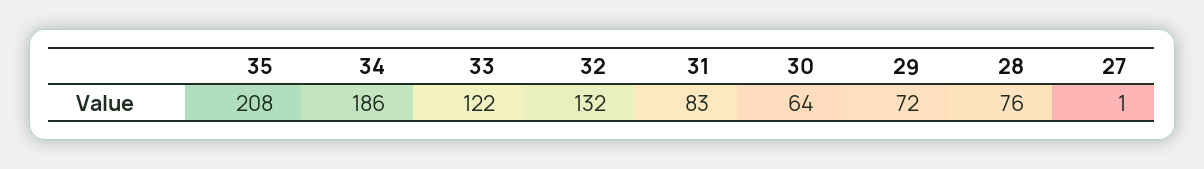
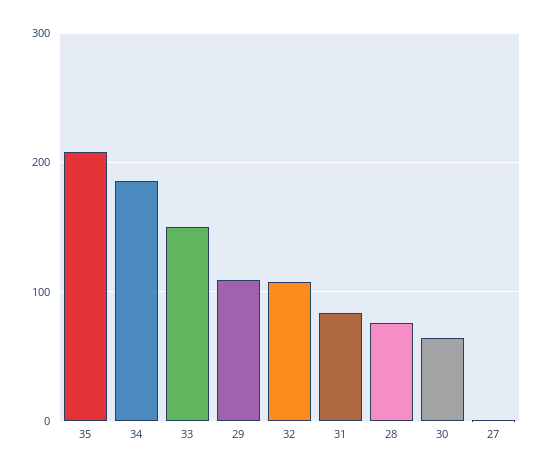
  {
    "35": 208,
    "34": 186,
-   "33": 122,
+   "33": 150,
-   "32": 132,
+   "32": 110,
    "31": 83,
    "30": 64,
-   "29": 72,
+   "29": 110,
    "28": 76,
    "27": 1
  }

